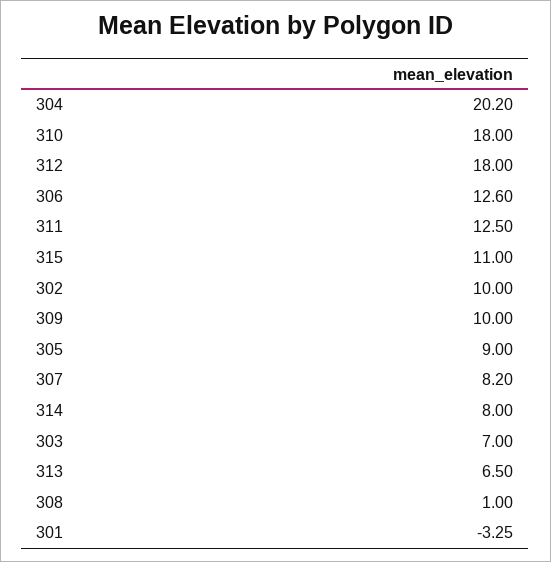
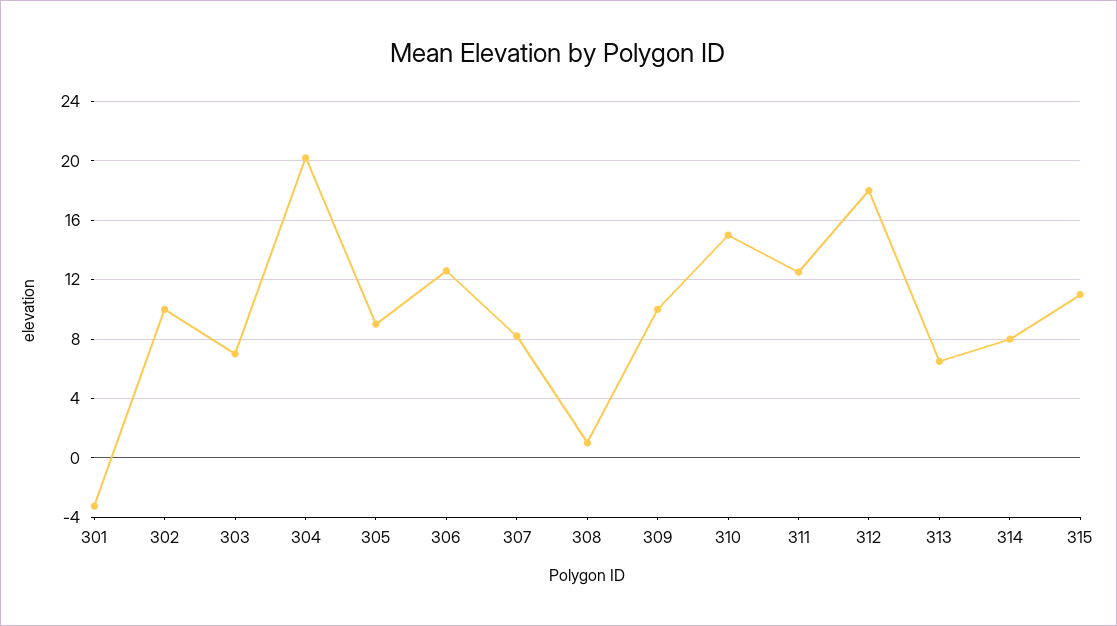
  {
    "304": 20.2,
-   "310": 18,
+   "310": 15,
    "312": 18,
    "306": 12.6,
    "311": 12.5,
    "315": 11,
    "302": 10,
    "309": 10,
    "305": 9,
    "307": 8.2,
    "314": 8,
    "303": 7,
    "313": 6.5,
    "308": 1,
    "301": -3.25
  }

